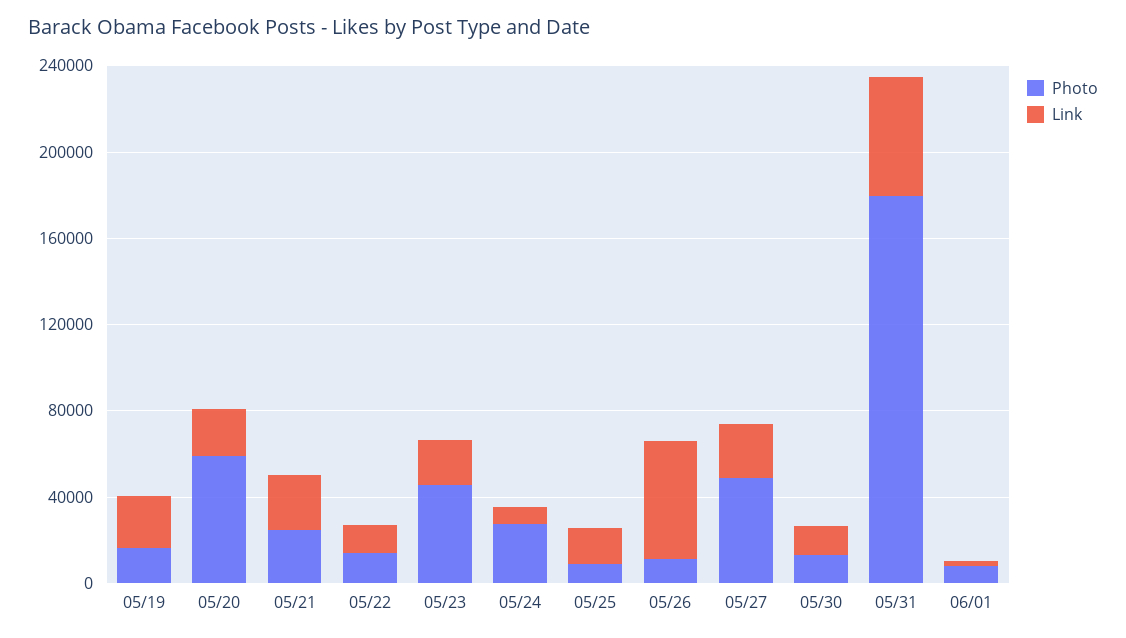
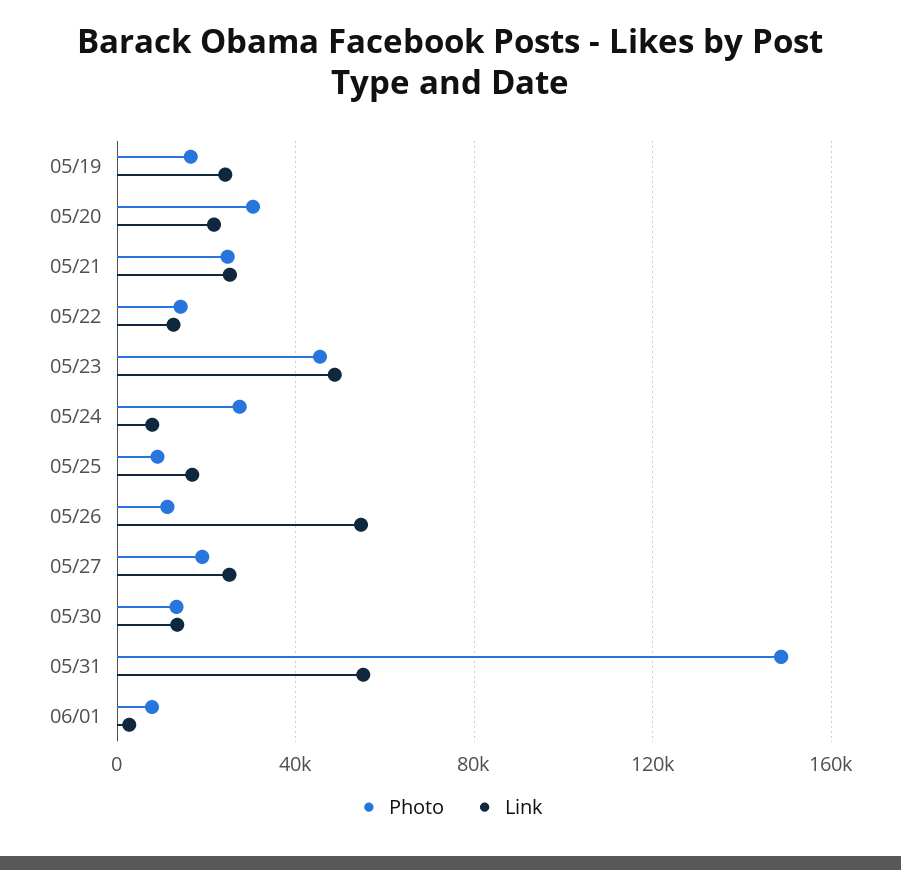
  {
    "Photo": {
      "05/19": 15000,
-     "05/20": 60000,
+     "05/20": 30000,
      "05/21": 25000,
      "05/22": 15000,
      "05/23": 45000,
      "05/24": 25000,
      "05/25": 10000,
      "05/26": 10000,
-     "05/27": 50000,
+     "05/27": 20000,
      "05/30": 15000,
-     "05/31": 180000,
+     "05/31": 150000,
      "06/01": 10000
    },
    "Link": {
      "05/19": 25000,
      "05/20": 20000,
      "05/21": 25000,
      "05/22": 15000,
-     "05/23": 20000,
+     "05/23": 50000,
      "05/24": 10000,
      "05/25": 15000,
      "05/26": 55000,
      "05/27": 25000,
      "05/30": 15000,
      "05/31": 55000,
      "06/01": 5000
    }
  }

